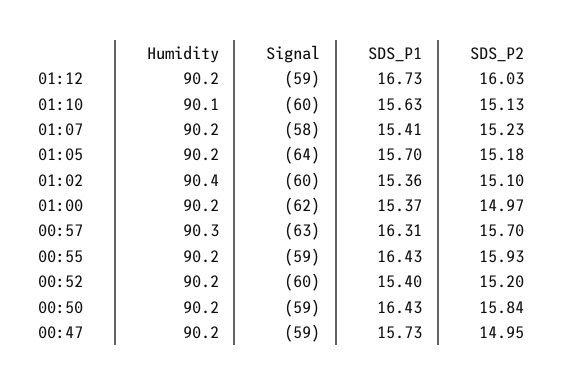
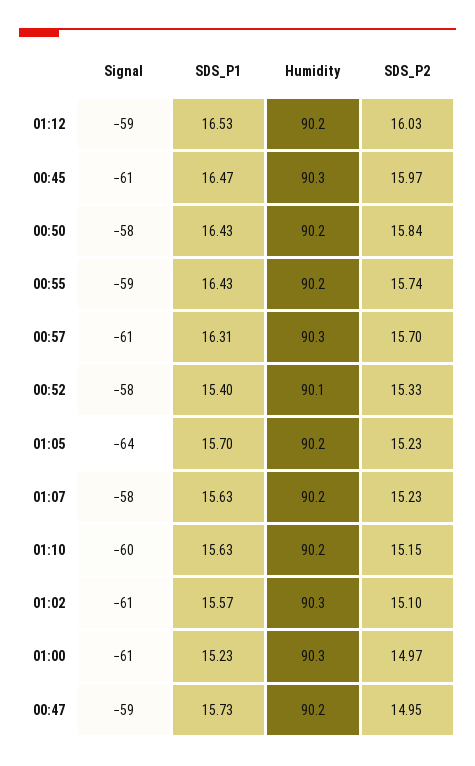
  {
    "Humidity": {
      "01:12": 90.2,
-     "01:10": 90.1,
+     "01:10": 90.2,
      "01:07": 90.2,
      "01:05": 90.2,
-     "01:02": 90.4,
+     "01:02": 90.3,
-     "01:00": 90.2,
+     "01:00": 90.3,
      "00:57": 90.3,
      "00:55": 90.2,
-     "00:52": 90.2,
+     "00:52": 90.1,
      "00:50": 90.2,
-     "00:47": 90.2
+     "00:47": 90.2,
+     "00:45": 90.3
    },
    "Signal": {
      "01:12": -59,
      "01:10": -60,
      "01:07": -58,
      "01:05": -64,
-     "01:02": -60,
+     "01:02": -61,
-     "01:00": -62,
+     "01:00": -61,
-     "00:57": -63,
+     "00:57": -61,
      "00:55": -59,
-     "00:52": -60,
+     "00:52": -58,
-     "00:50": -59,
+     "00:50": -58,
-     "00:47": -59
+     "00:47": -59,
+     "00:45": -61
    },
    "SDS_P1": {
-     "01:12": 16.73,
+     "01:12": 16.53,
      "01:10": 15.63,
-     "01:07": 15.41,
+     "01:07": 15.63,
      "01:05": 15.7,
-     "01:02": 15.36,
+     "01:02": 15.57,
-     "01:00": 15.37,
+     "01:00": 15.23,
      "00:57": 16.31,
      "00:55": 16.43,
      "00:52": 15.4,
      "00:50": 16.43,
-     "00:47": 15.73
+     "00:47": 15.73,
+     "00:45": 16.47
    },
    "SDS_P2": {
      "01:12": 16.03,
-     "01:10": 15.13,
+     "01:10": 15.15,
      "01:07": 15.23,
-     "01:05": 15.18,
+     "01:05": 15.23,
      "01:02": 15.1,
      "01:00": 14.97,
      "00:57": 15.7,
-     "00:55": 15.93,
+     "00:55": 15.74,
-     "00:52": 15.2,
+     "00:52": 15.33,
      "00:50": 15.84,
-     "00:47": 14.95
+     "00:47": 14.95,
+     "00:45": 15.97
    }
  }

